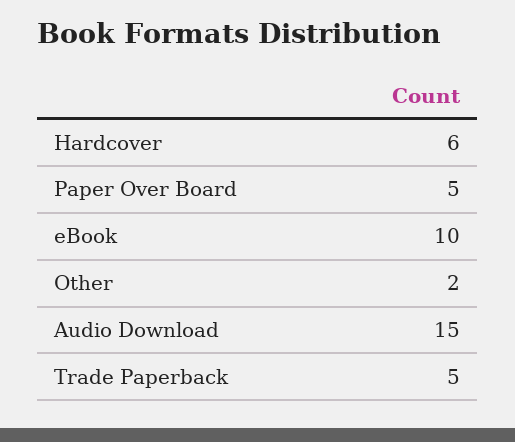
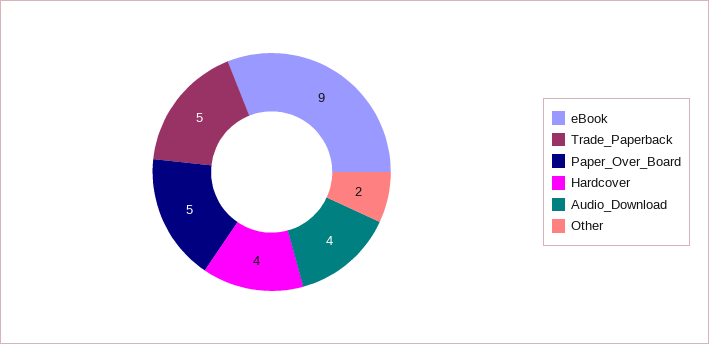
  {
-   "Hardcover": 6,
+   "Hardcover": 4,
    "Paper Over Board": 5,
-   "eBook": 10,
+   "eBook": 9,
    "Other": 2,
-   "Audio Download": 15,
+   "Audio Download": 4,
    "Trade Paperback": 5
  }

